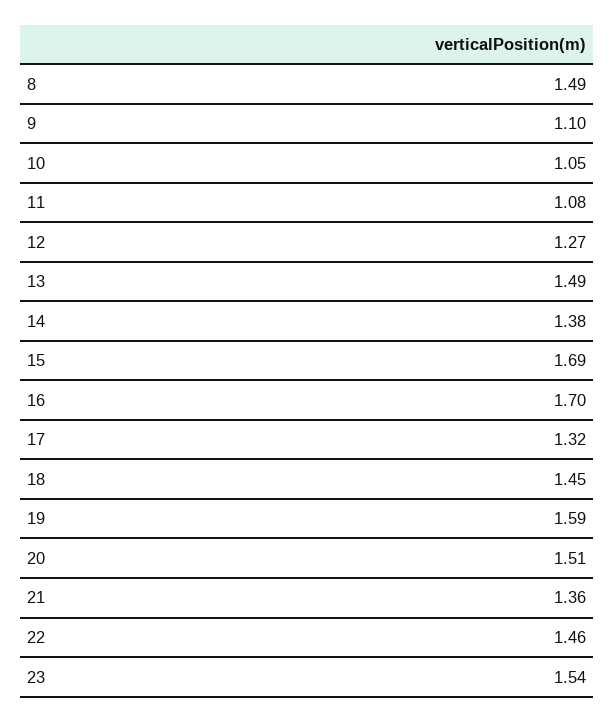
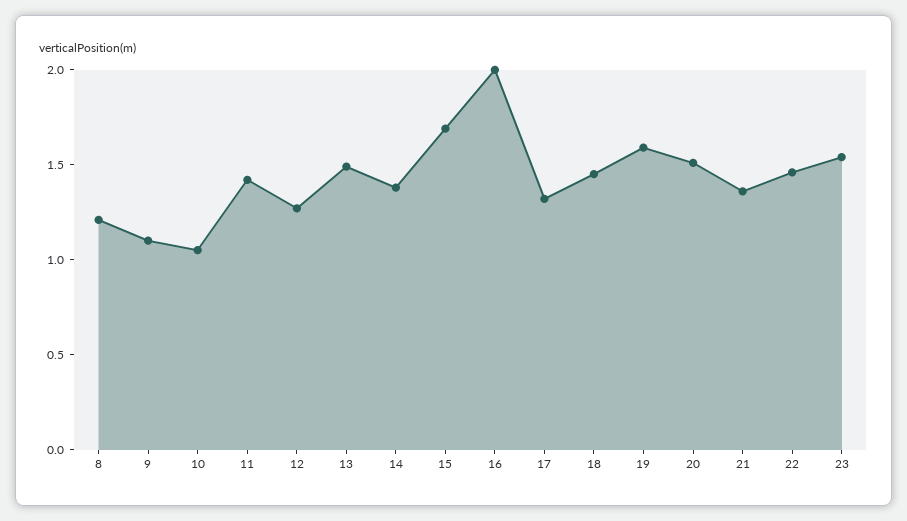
  {
-   "8": 1.49,
+   "8": 1.2,
    "9": 1.1,
    "10": 1.05,
-   "11": 1.08,
+   "11": 1.4,
    "12": 1.27,
    "13": 1.49,
    "14": 1.38,
    "15": 1.69,
-   "16": 1.7,
+   "16": 2,
    "17": 1.32,
    "18": 1.45,
    "19": 1.59,
    "20": 1.51,
    "21": 1.36,
    "22": 1.46,
    "23": 1.54
  }

